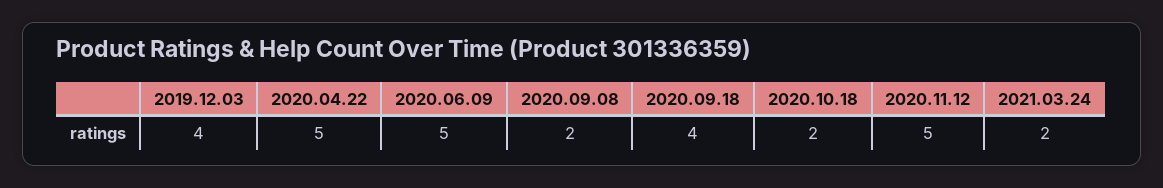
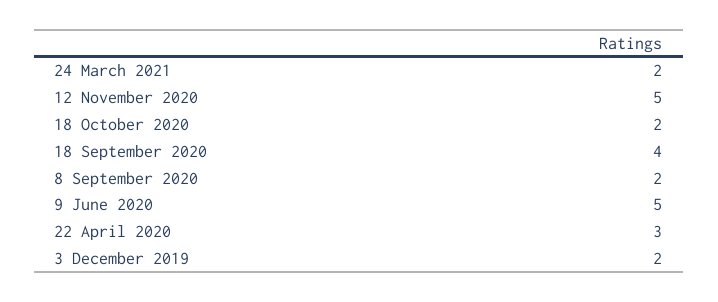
  {
-   "2019.12.03": 4,
+   "2019.12.03": 2,
-   "2020.04.22": 5,
+   "2020.04.22": 3,
    "2020.06.09": 5,
    "2020.09.08": 2,
    "2020.09.18": 4,
    "2020.10.18": 2,
    "2020.11.12": 5,
    "2021.03.24": 2
  }

